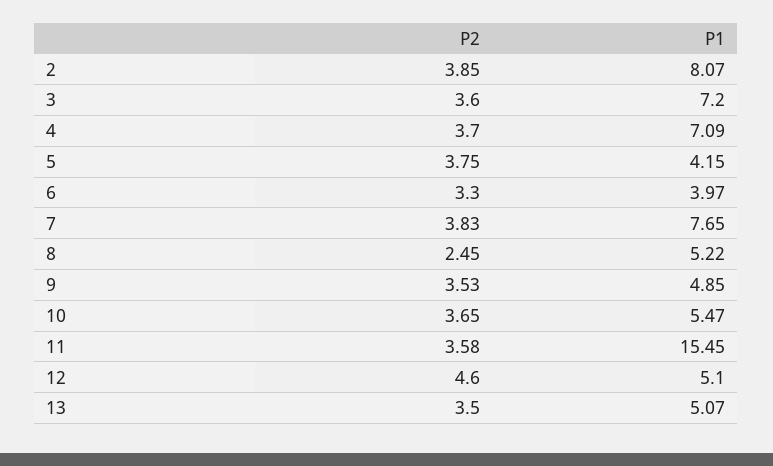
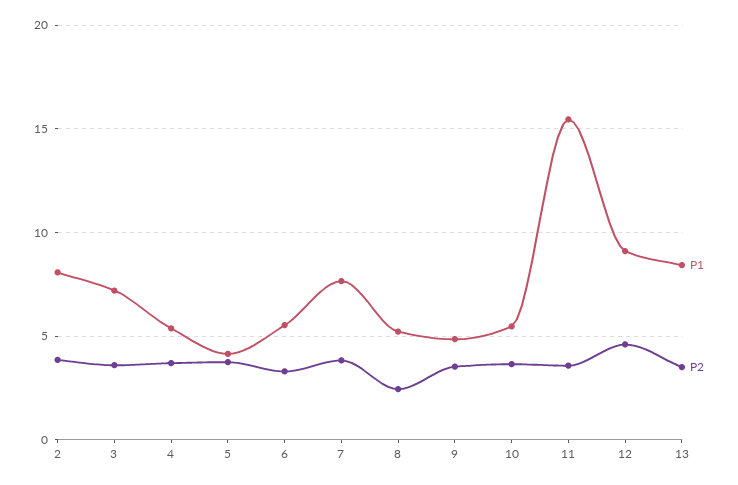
  {
    "P2": {
      "2": 3.85,
      "3": 3.6,
      "4": 3.7,
      "5": 3.75,
      "6": 3.3,
      "7": 3.83,
      "8": 2.45,
      "9": 3.53,
      "10": 3.65,
      "11": 3.58,
      "12": 4.6,
      "13": 3.5
    },
    "P1": {
      "2": 8.07,
      "3": 7.2,
-     "4": 7.09,
+     "4": 5.5,
      "5": 4.15,
-     "6": 3.97,
+     "6": 5.5,
      "7": 7.65,
      "8": 5.22,
      "9": 4.85,
      "10": 5.47,
      "11": 15.45,
-     "12": 5.1,
+     "12": 9,
-     "13": 5.07
+     "13": 8.5
    }
  }

